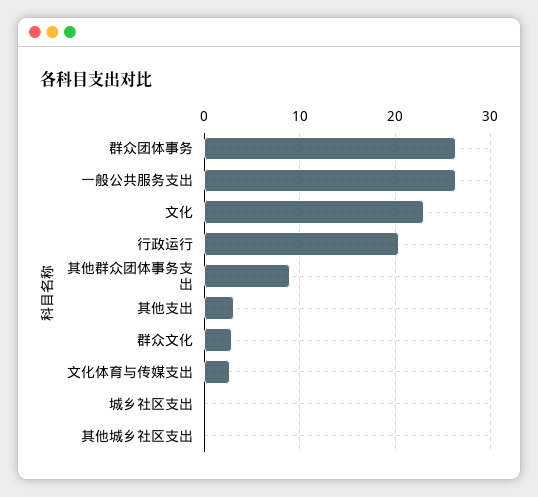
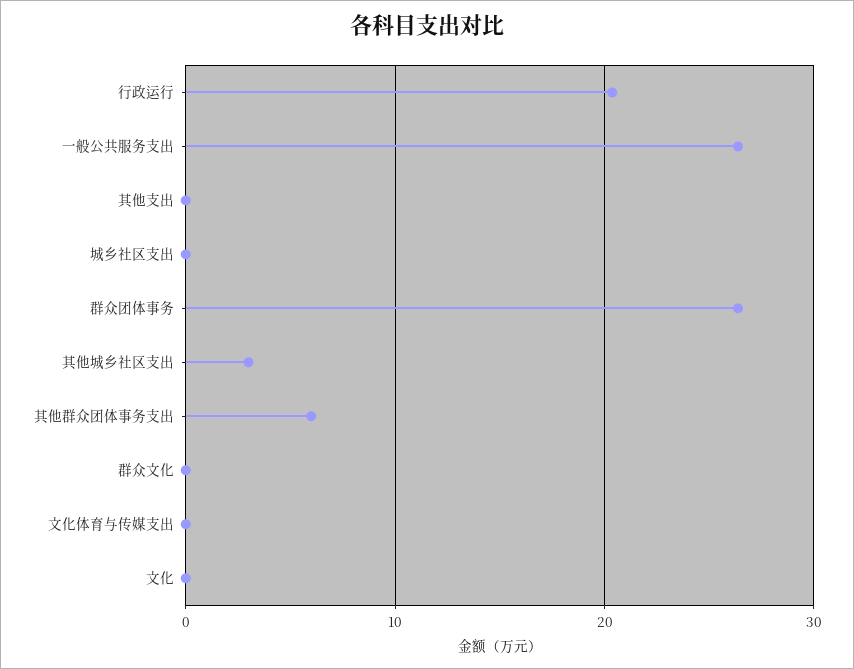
  {
    "群众团体事务": 26,
    "一般公共服务支出": 26,
-   "文化": 23,
+   "文化": 0,
    "行政运行": 20,
-   "其他群众团体事务支出": 9,
+   "其他群众团体事务支出": 6,
-   "其他支出": 3,
+   "其他支出": 0,
-   "群众文化": 3,
+   "群众文化": 0,
-   "文化体育与传媒支出": 3,
+   "文化体育与传媒支出": 0,
    "城乡社区支出": 0,
-   "其他城乡社区支出": 0
+   "其他城乡社区支出": 3
  }

